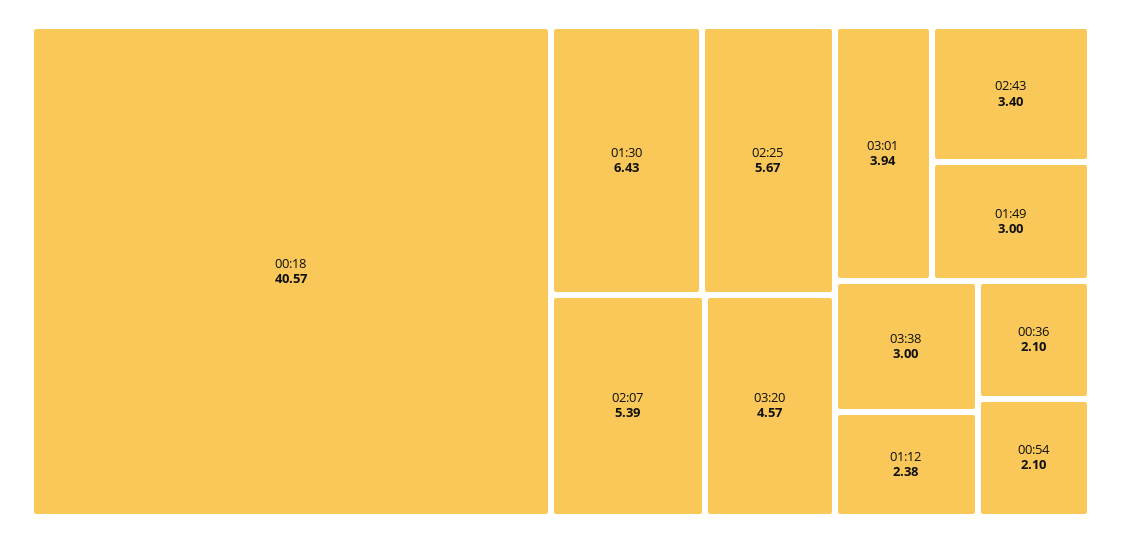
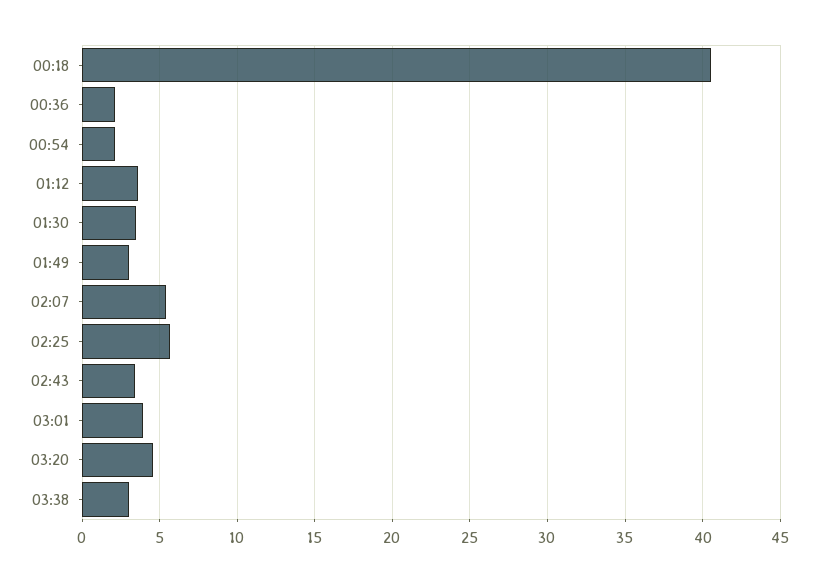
  {
    "00:18": 40.57,
-   "01:30": 6.43,
+   "01:30": 3.5,
    "02:25": 5.67,
    "02:07": 5.39,
    "03:20": 4.57,
    "03:01": 3.94,
    "02:43": 3.4,
    "01:49": 3,
    "03:38": 3,
-   "01:12": 2.38,
+   "01:12": 3.5,
    "00:36": 2.1,
    "00:54": 2.1
  }

